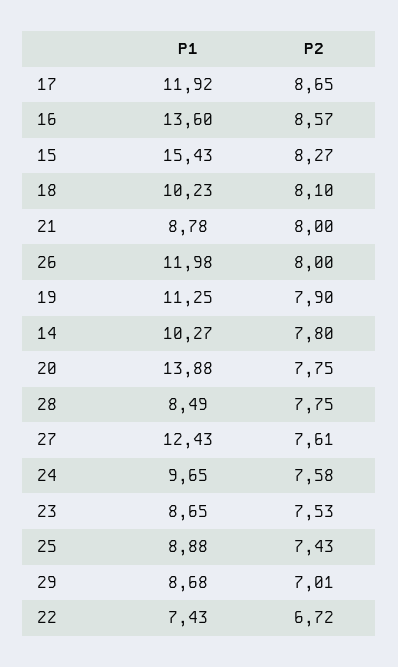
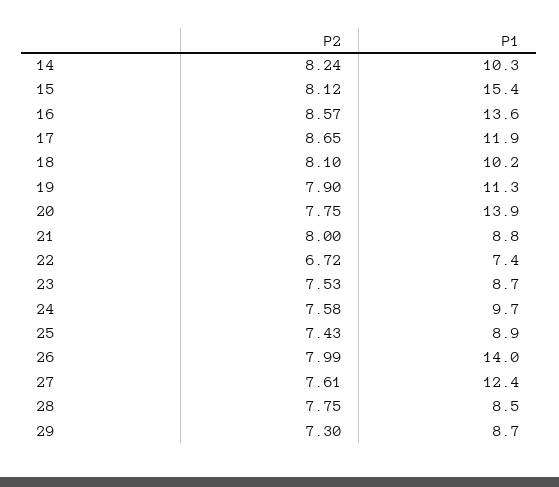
  {
    "P1": {
      "17": 11.92,
      "16": 13.6,
      "15": 15.43,
      "18": 10.23,
      "21": 8.78,
-     "26": 11.98,
+     "26": 14,
      "19": 11.25,
      "14": 10.27,
      "20": 13.88,
      "28": 8.49,
      "27": 12.43,
      "24": 9.65,
      "23": 8.65,
      "25": 8.88,
      "29": 8.68,
      "22": 7.43
    },
    "P2": {
      "17": 8.65,
      "16": 8.57,
-     "15": 8.27,
+     "15": 8.12,
      "18": 8.1,
      "21": 8,
-     "26": 8,
+     "26": 7.99,
      "19": 7.9,
-     "14": 7.8,
+     "14": 8.24,
      "20": 7.75,
      "28": 7.75,
      "27": 7.61,
      "24": 7.58,
      "23": 7.53,
      "25": 7.43,
-     "29": 7.01,
+     "29": 7.3,
      "22": 6.72
    }
  }

